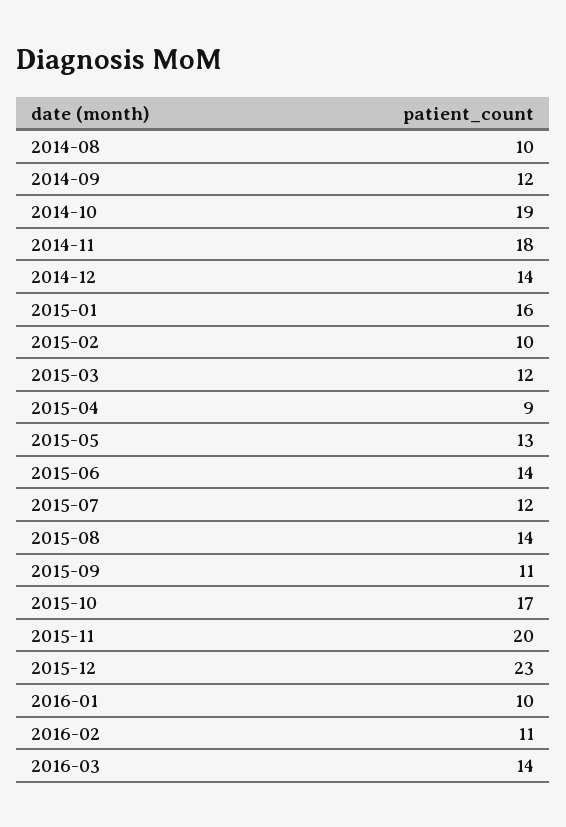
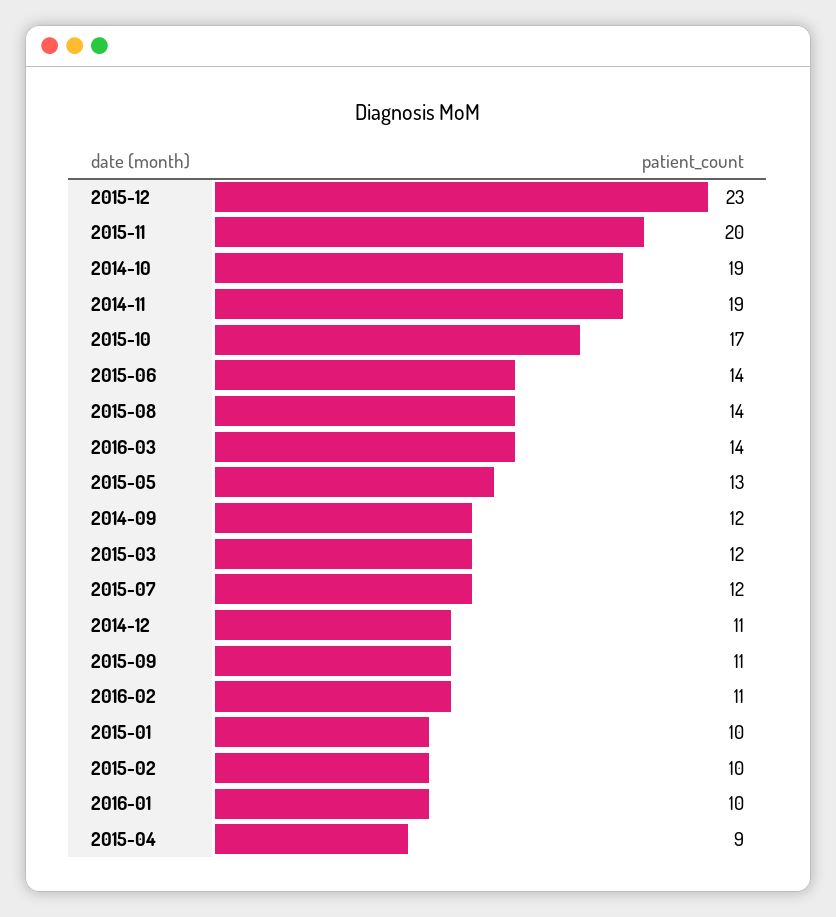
  {
-   "2014-08": 10,
    "2014-09": 12,
    "2014-10": 19,
-   "2014-11": 18,
+   "2014-11": 19,
-   "2014-12": 14,
+   "2014-12": 11,
-   "2015-01": 16,
+   "2015-01": 10,
    "2015-02": 10,
    "2015-03": 12,
    "2015-04": 9,
    "2015-05": 13,
    "2015-06": 14,
    "2015-07": 12,
    "2015-08": 14,
    "2015-09": 11,
    "2015-10": 17,
    "2015-11": 20,
    "2015-12": 23,
    "2016-01": 10,
    "2016-02": 11,
    "2016-03": 14
  }

